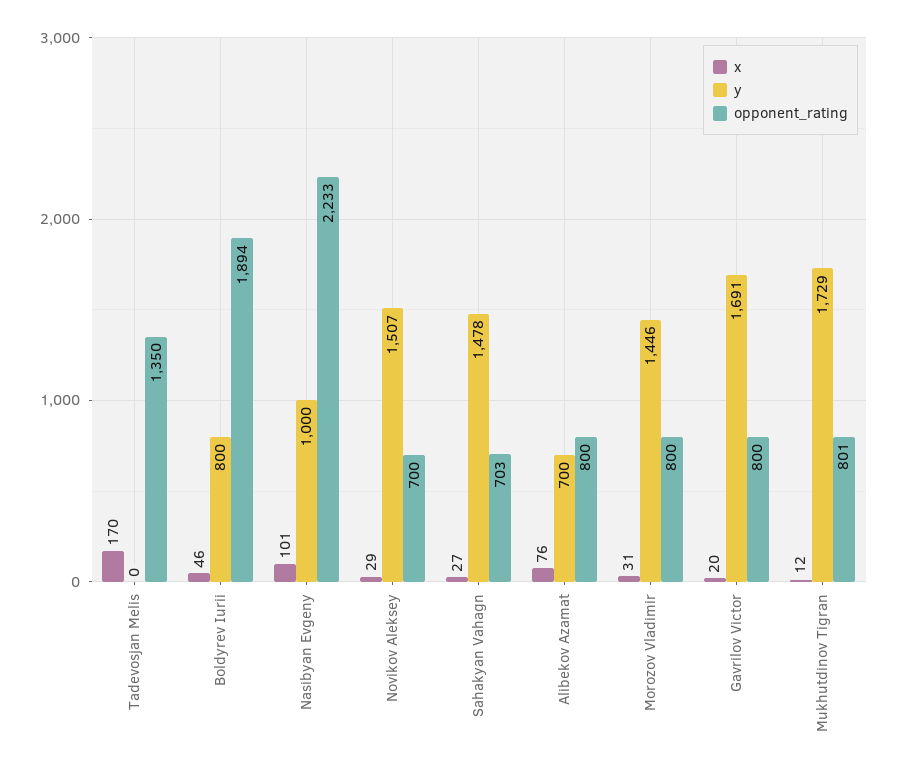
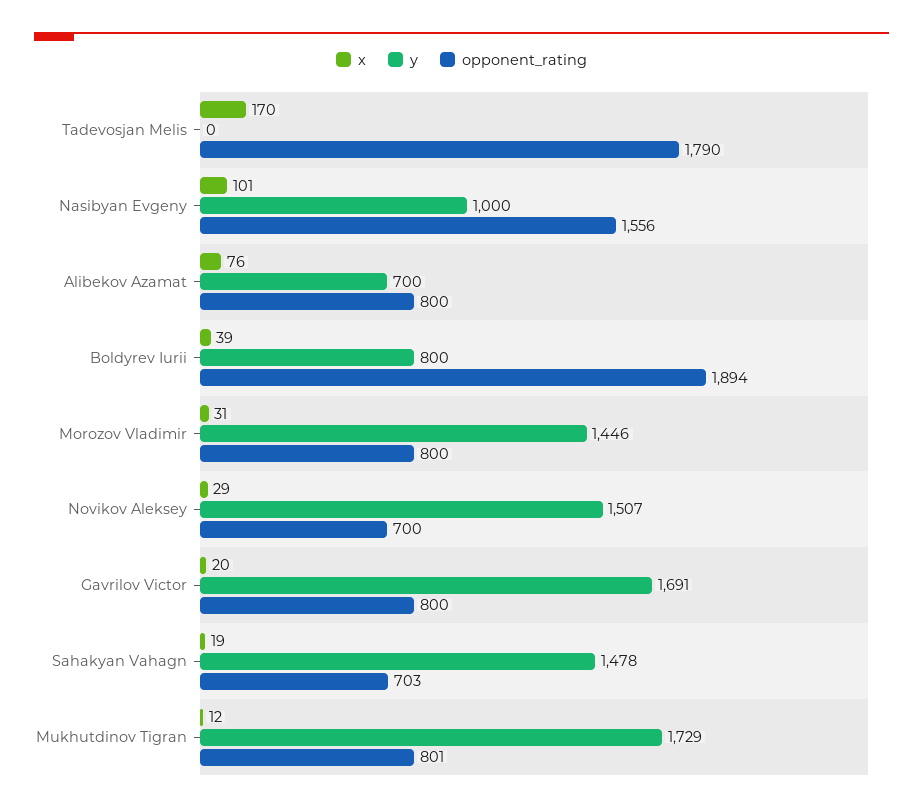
  {
    "x": {
      "Tadevosjan Melis": 170,
-     "Boldyrev Iurii": 46,
+     "Boldyrev Iurii": 39,
      "Nasibyan Evgeny": 101,
      "Novikov Aleksey": 29,
-     "Sahakyan Vahagn": 27,
+     "Sahakyan Vahagn": 19,
      "Alibekov Azamat": 76,
      "Morozov Vladimir": 31,
      "Gavrilov Victor": 20,
      "Mukhutdinov Tigran": 12
    },
    "y": {
      "Tadevosjan Melis": 0,
      "Boldyrev Iurii": 800,
      "Nasibyan Evgeny": 1000,
      "Novikov Aleksey": 1507,
      "Sahakyan Vahagn": 1478,
      "Alibekov Azamat": 700,
      "Morozov Vladimir": 1446,
      "Gavrilov Victor": 1691,
      "Mukhutdinov Tigran": 1729
    },
    "opponent_rating": {
-     "Tadevosjan Melis": 1350,
+     "Tadevosjan Melis": 1790,
      "Boldyrev Iurii": 1894,
-     "Nasibyan Evgeny": 2233,
+     "Nasibyan Evgeny": 1556,
      "Novikov Aleksey": 700,
      "Sahakyan Vahagn": 703,
      "Alibekov Azamat": 800,
      "Morozov Vladimir": 800,
      "Gavrilov Victor": 800,
      "Mukhutdinov Tigran": 801
    }
  }

